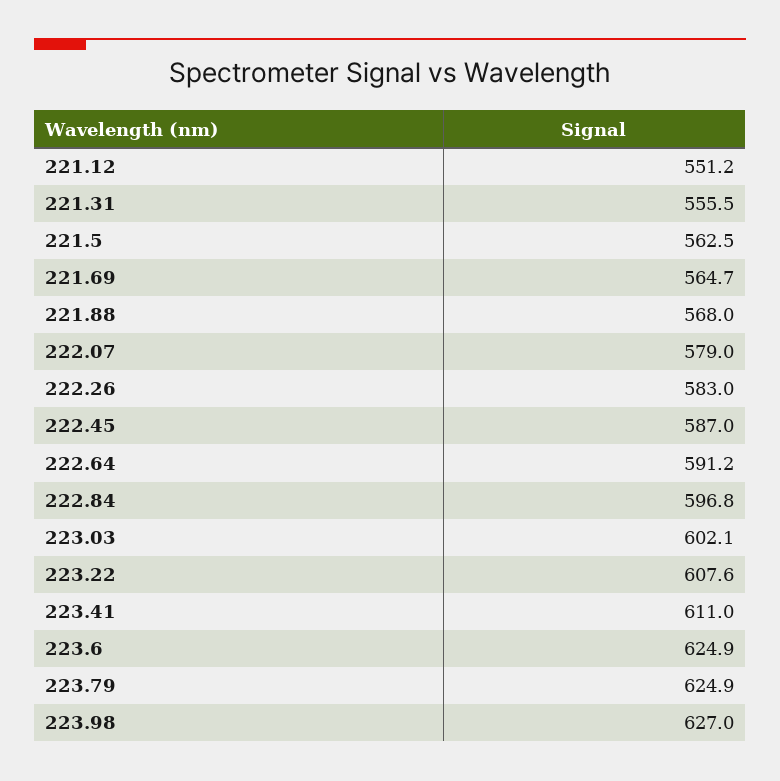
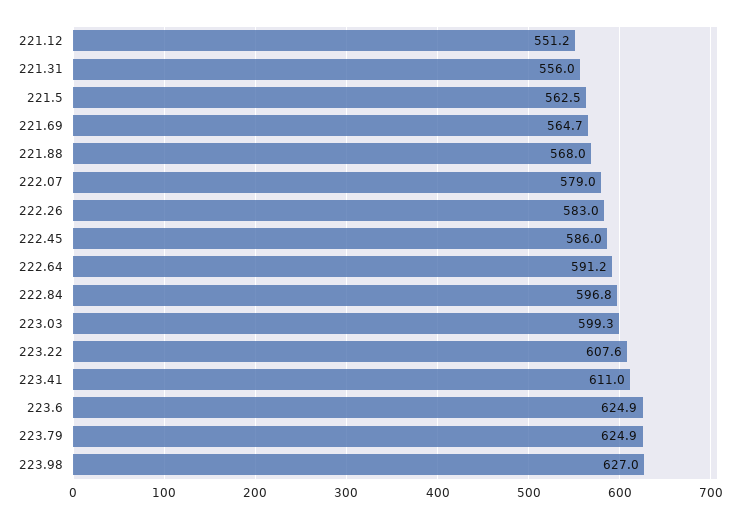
  {
    "221.12": 551.2,
-   "221.31": 555.5,
+   "221.31": 556,
    "221.5": 562.5,
    "221.69": 564.7,
    "221.88": 568,
    "222.07": 579,
    "222.26": 583,
-   "222.45": 587,
+   "222.45": 586,
    "222.64": 591.2,
    "222.84": 596.8,
-   "223.03": 602.1,
+   "223.03": 599.3,
    "223.22": 607.6,
    "223.41": 611,
    "223.6": 624.9,
    "223.79": 624.9,
    "223.98": 627
  }

